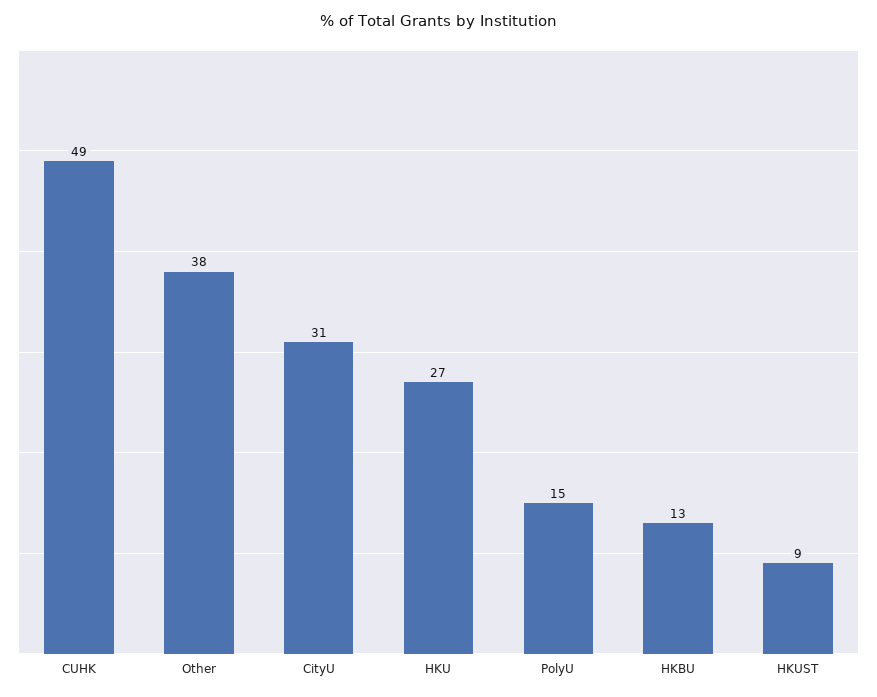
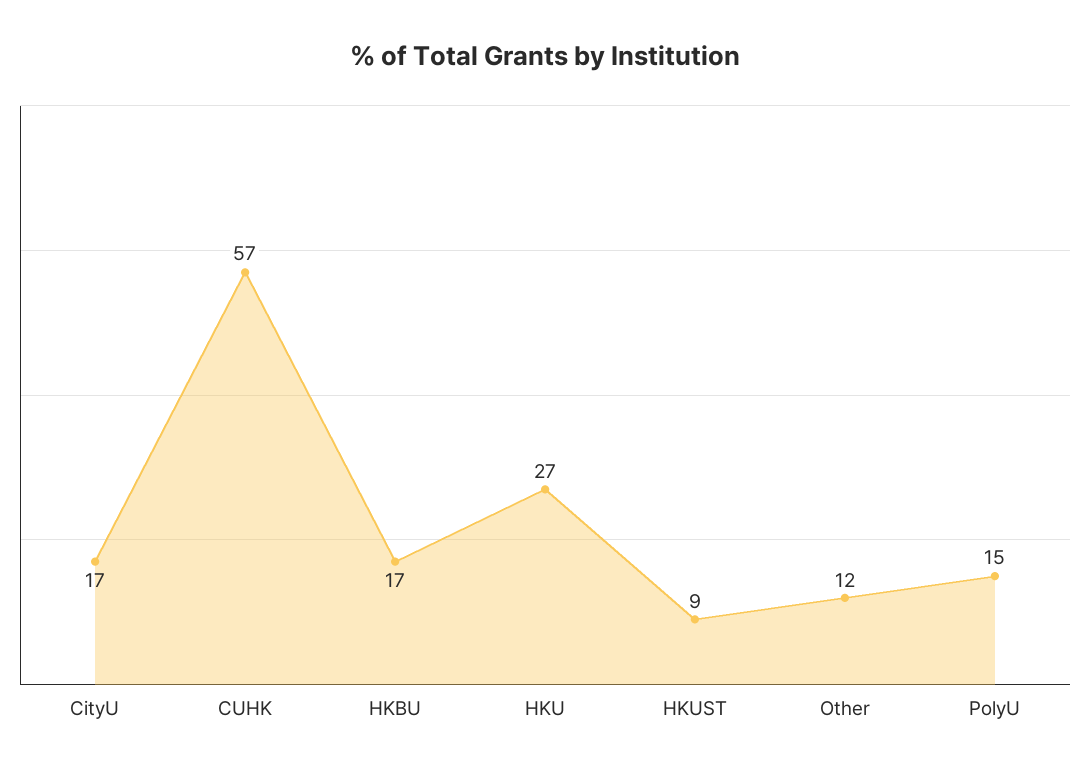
  {
-   "CUHK": 49,
+   "CUHK": 57,
-   "Other": 38,
+   "Other": 12,
-   "CityU": 31,
+   "CityU": 17,
    "HKU": 27,
    "PolyU": 15,
-   "HKBU": 13,
+   "HKBU": 17,
    "HKUST": 9
  }

